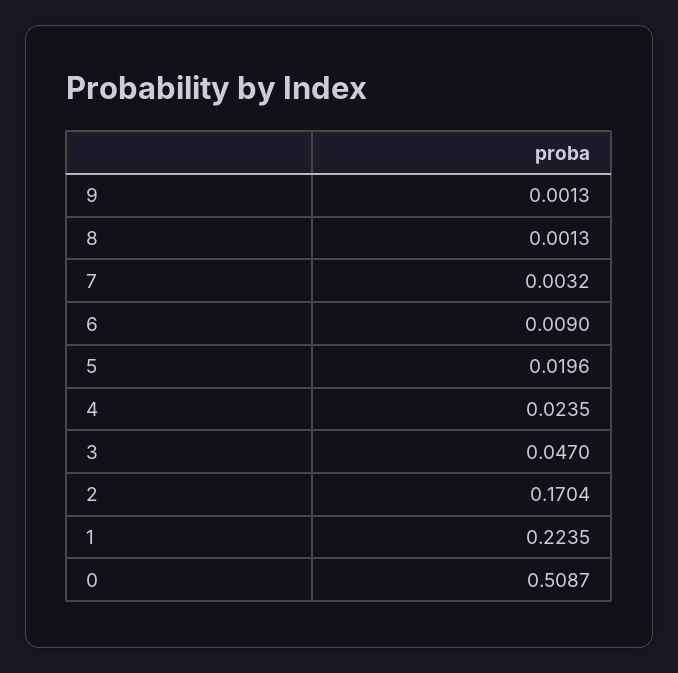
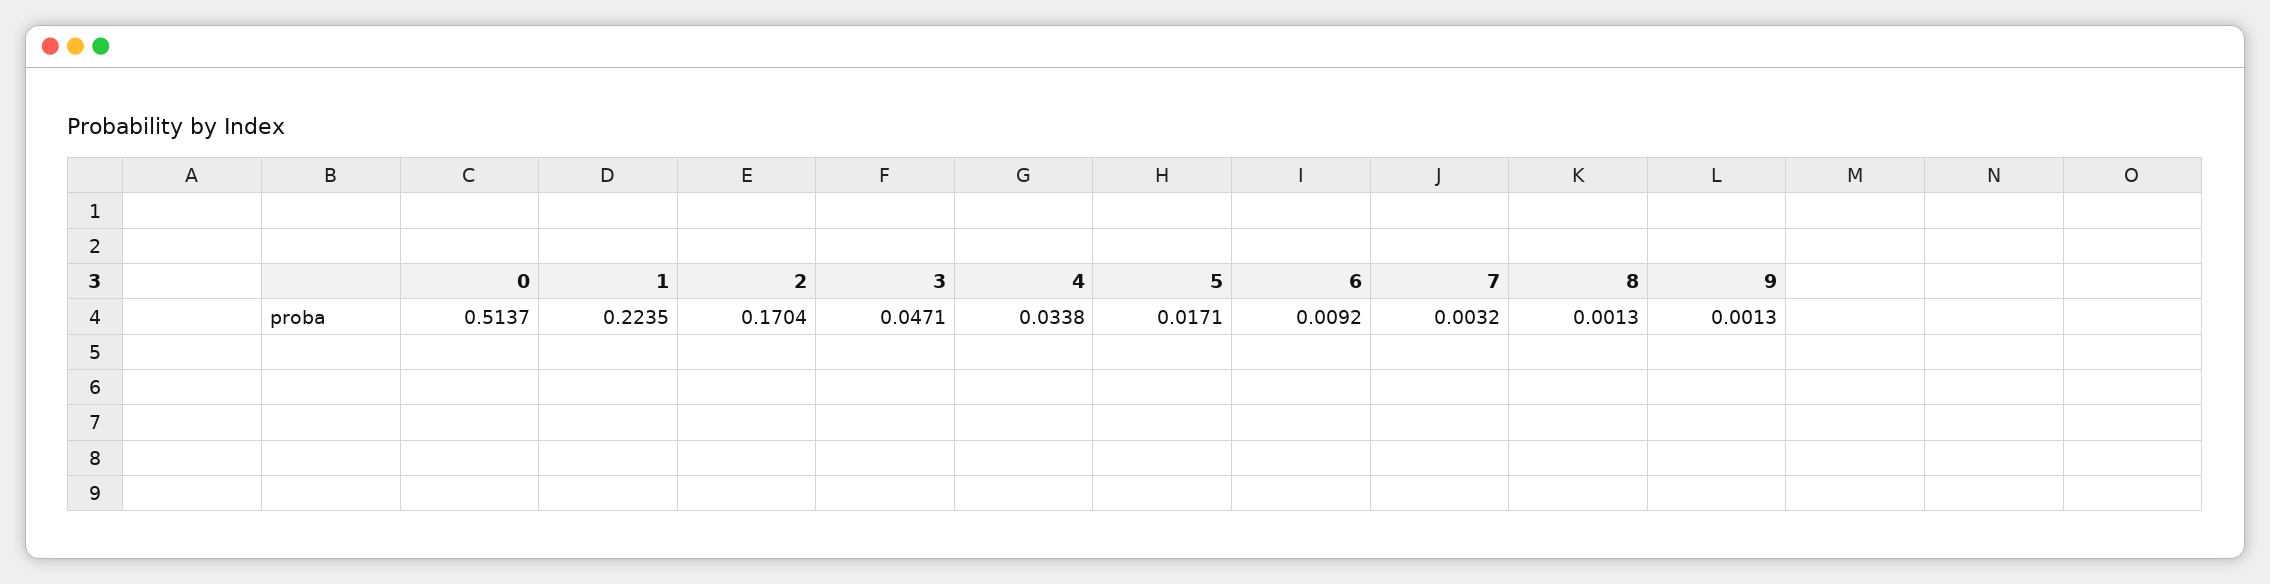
  {
    "9": 0.0013,
    "8": 0.0013,
    "7": 0.0032,
-   "6": 0.009,
+   "6": 0.0092,
-   "5": 0.0196,
+   "5": 0.0171,
-   "4": 0.0235,
+   "4": 0.0338,
-   "3": 0.047,
+   "3": 0.0471,
    "2": 0.1704,
    "1": 0.2235,
-   "0": 0.5087
+   "0": 0.5137
  }

